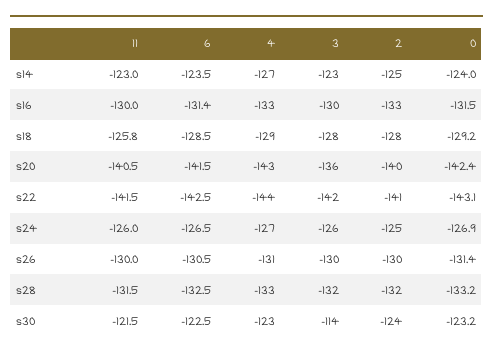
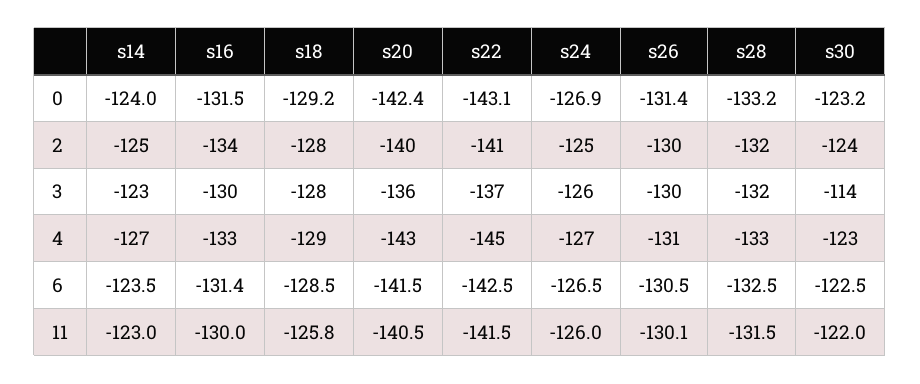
  {
    "11": {
      "s14": -123,
      "s16": -130,
      "s18": -125.8,
      "s20": -140.5,
      "s22": -141.5,
      "s24": -126,
-     "s26": -130,
+     "s26": -130.1,
      "s28": -131.5,
-     "s30": -121.5
+     "s30": -122
    },
    "6": {
      "s14": -123.5,
      "s16": -131.4,
      "s18": -128.5,
      "s20": -141.5,
      "s22": -142.5,
      "s24": -126.5,
      "s26": -130.5,
      "s28": -132.5,
      "s30": -122.5
    },
    "4": {
      "s14": -127,
      "s16": -133,
      "s18": -129,
      "s20": -143,
-     "s22": -144,
+     "s22": -145,
      "s24": -127,
      "s26": -131,
      "s28": -133,
      "s30": -123
    },
    "3": {
      "s14": -123,
      "s16": -130,
      "s18": -128,
      "s20": -136,
-     "s22": -142,
+     "s22": -137,
      "s24": -126,
      "s26": -130,
      "s28": -132,
      "s30": -114
    },
    "2": {
      "s14": -125,
-     "s16": -133,
+     "s16": -134,
      "s18": -128,
      "s20": -140,
      "s22": -141,
      "s24": -125,
      "s26": -130,
      "s28": -132,
      "s30": -124
    },
    "0": {
      "s14": -124,
      "s16": -131.5,
      "s18": -129.2,
      "s20": -142.4,
      "s22": -143.1,
      "s24": -126.9,
      "s26": -131.4,
      "s28": -133.2,
      "s30": -123.2
    }
  }

